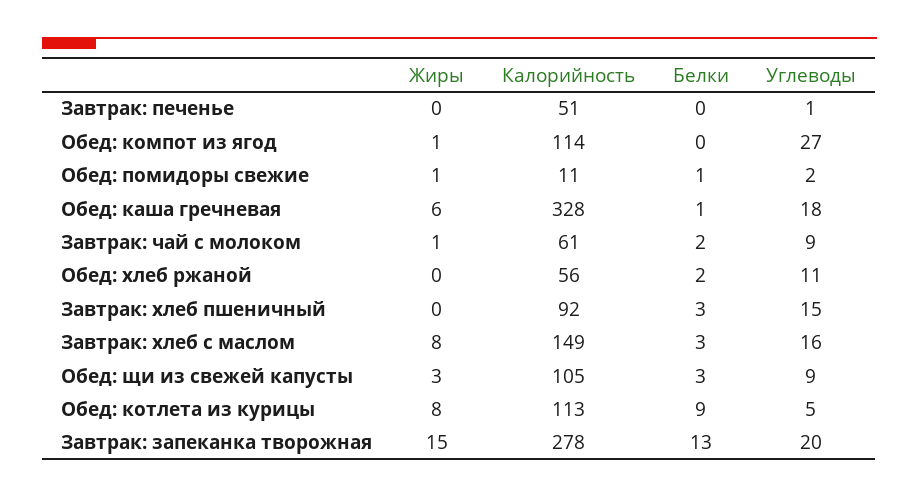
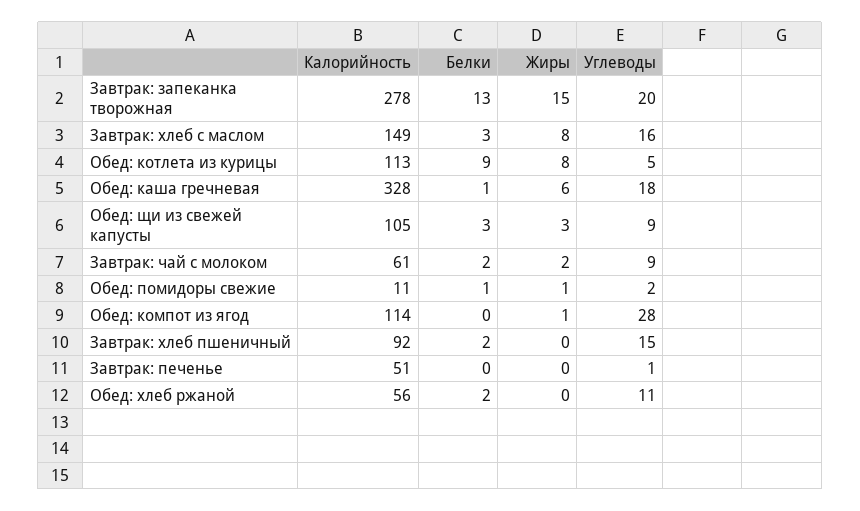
  {
    "Жиры": {
      "Завтрак: печенье": 0,
      "Обед: компот из ягод": 1,
      "Обед: помидоры свежие": 1,
      "Обед: каша гречневая": 6,
-     "Завтрак: чай с молоком": 1,
+     "Завтрак: чай с молоком": 2,
      "Обед: хлеб ржаной": 0,
      "Завтрак: хлеб пшеничный": 0,
      "Завтрак: хлеб с маслом": 8,
      "Обед: щи из свежей капусты": 3,
      "Обед: котлета из курицы": 8,
      "Завтрак: запеканка творожная": 15
    },
    "Калорийность": {
      "Завтрак: печенье": 51,
      "Обед: компот из ягод": 114,
      "Обед: помидоры свежие": 11,
      "Обед: каша гречневая": 328,
      "Завтрак: чай с молоком": 61,
      "Обед: хлеб ржаной": 56,
      "Завтрак: хлеб пшеничный": 92,
      "Завтрак: хлеб с маслом": 149,
      "Обед: щи из свежей капусты": 105,
      "Обед: котлета из курицы": 113,
      "Завтрак: запеканка творожная": 278
    },
    "Белки": {
      "Завтрак: печенье": 0,
      "Обед: компот из ягод": 0,
      "Обед: помидоры свежие": 1,
      "Обед: каша гречневая": 1,
      "Завтрак: чай с молоком": 2,
      "Обед: хлеб ржаной": 2,
-     "Завтрак: хлеб пшеничный": 3,
+     "Завтрак: хлеб пшеничный": 2,
      "Завтрак: хлеб с маслом": 3,
      "Обед: щи из свежей капусты": 3,
      "Обед: котлета из курицы": 9,
      "Завтрак: запеканка творожная": 13
    },
    "Углеводы": {
      "Завтрак: печенье": 1,
-     "Обед: компот из ягод": 27,
+     "Обед: компот из ягод": 28,
      "Обед: помидоры свежие": 2,
      "Обед: каша гречневая": 18,
      "Завтрак: чай с молоком": 9,
      "Обед: хлеб ржаной": 11,
      "Завтрак: хлеб пшеничный": 15,
      "Завтрак: хлеб с маслом": 16,
      "Обед: щи из свежей капусты": 9,
      "Обед: котлета из курицы": 5,
      "Завтрак: запеканка творожная": 20
    }
  }

